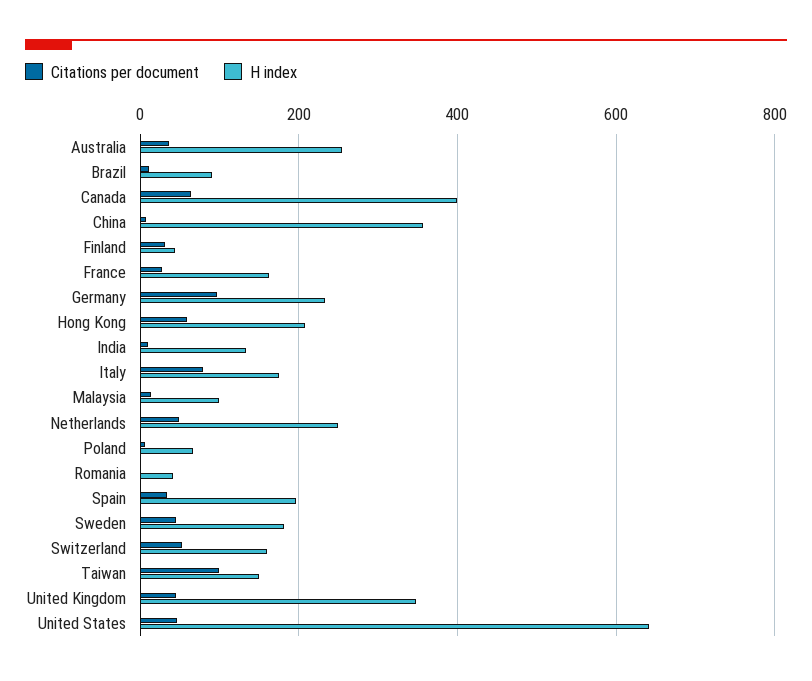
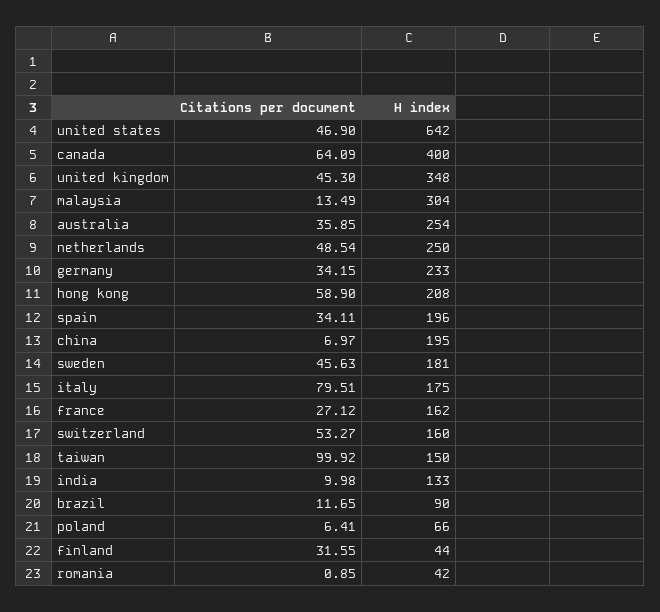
  {
    "Citations per document": {
      "Australia": 35.85,
      "Brazil": 11.65,
      "Canada": 64.09,
      "China": 6.97,
      "Finland": 31.55,
      "France": 27.12,
-     "Germany": 100,
+     "Germany": 34.15,
      "Hong Kong": 58.9,
      "India": 9.98,
      "Italy": 79.51,
      "Malaysia": 13.49,
      "Netherlands": 48.54,
      "Poland": 6.41,
      "Romania": 0.85,
      "Spain": 34.11,
      "Sweden": 45.63,
      "Switzerland": 53.27,
      "Taiwan": 99.92,
      "United Kingdom": 45.3,
      "United States": 46.9
    },
    "H index": {
      "Australia": 254,
      "Brazil": 90,
      "Canada": 400,
-     "China": 360,
+     "China": 195,
      "Finland": 44,
      "France": 162,
      "Germany": 233,
      "Hong Kong": 208,
      "India": 133,
      "Italy": 175,
-     "Malaysia": 100,
+     "Malaysia": 304,
      "Netherlands": 250,
      "Poland": 66,
      "Romania": 42,
      "Spain": 196,
      "Sweden": 181,
      "Switzerland": 160,
      "Taiwan": 150,
      "United Kingdom": 348,
      "United States": 642
    }
  }

